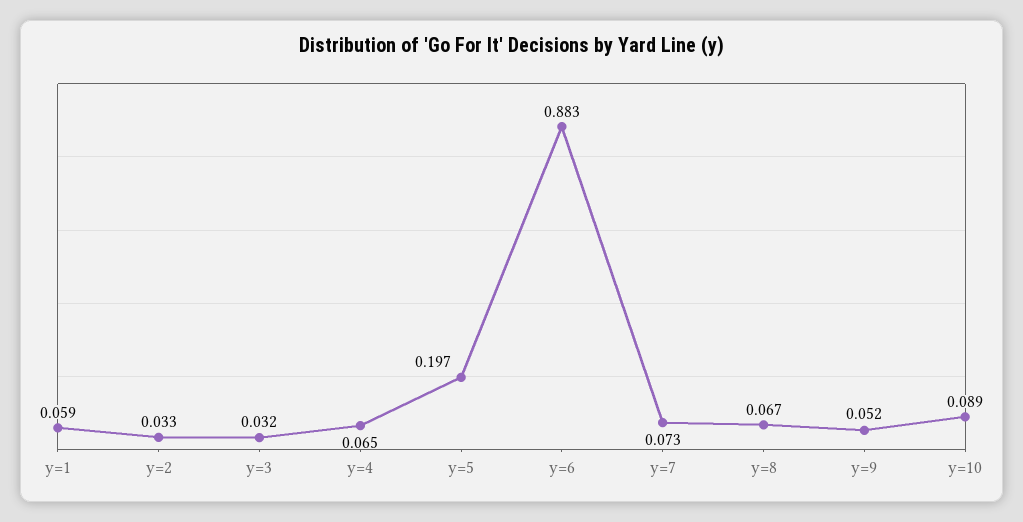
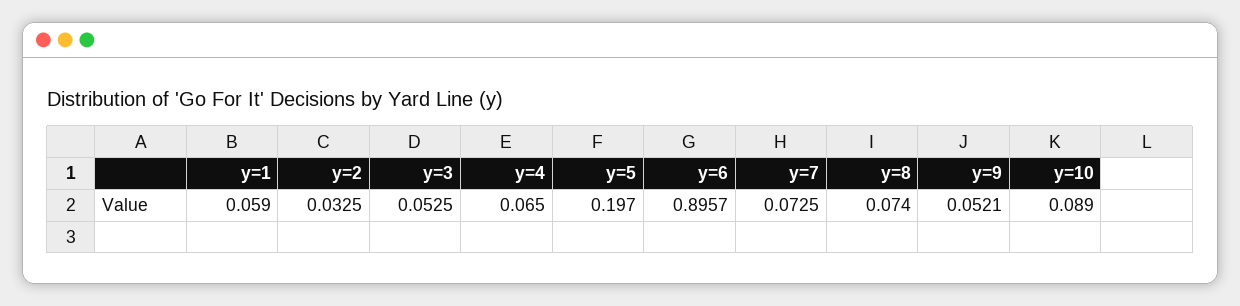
  {
    "y=1": 0.059,
    "y=2": 0.0325,
-   "y=3": 0.032,
+   "y=3": 0.0525,
    "y=4": 0.065,
    "y=5": 0.197,
-   "y=6": 0.883,
+   "y=6": 0.8957,
    "y=7": 0.0725,
-   "y=8": 0.067,
+   "y=8": 0.074,
    "y=9": 0.0521,
    "y=10": 0.089
  }

